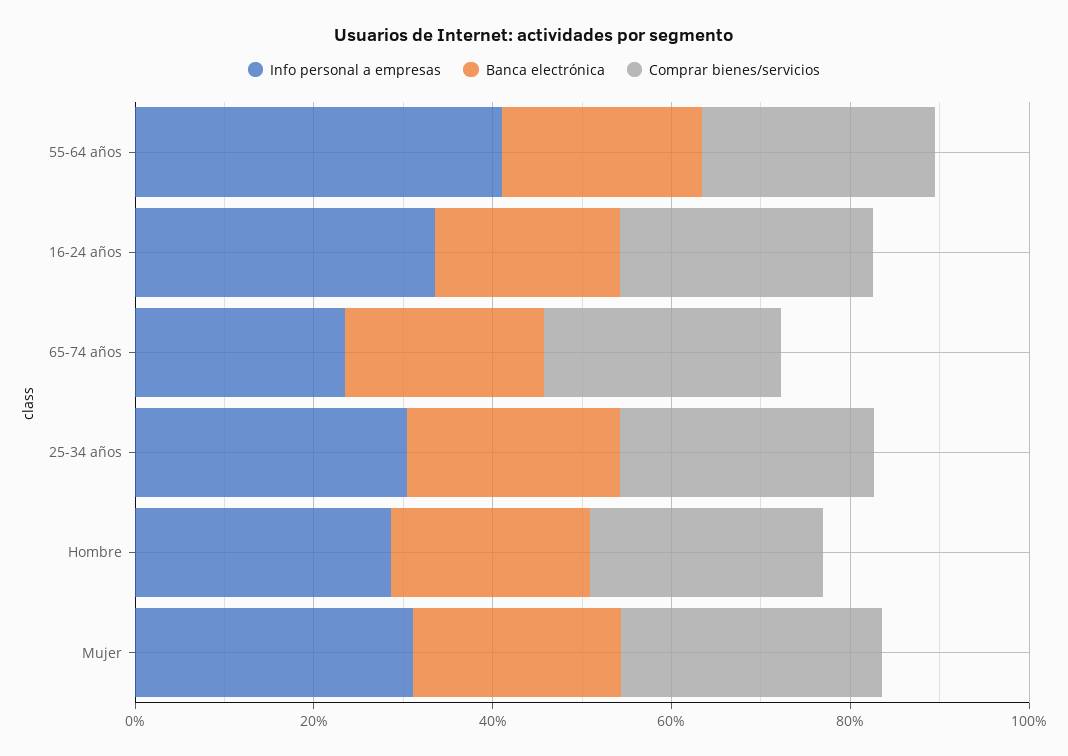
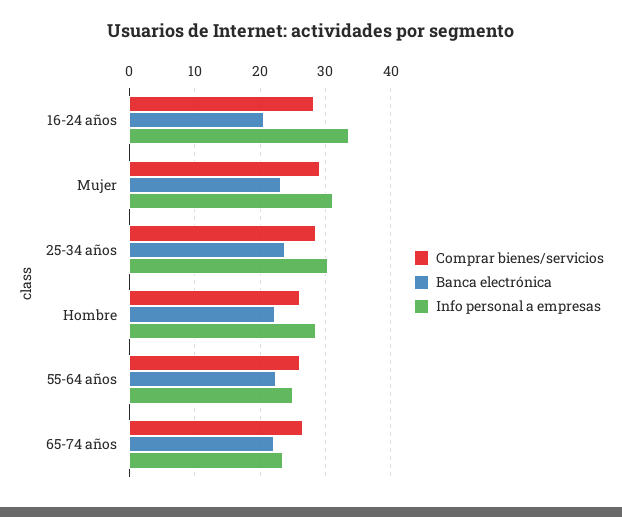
  {
    "Info personal a empresas": {
-     "55-64 años": 40,
+     "55-64 años": 25,
      "16-24 años": 34,
      "65-74 años": 24,
      "25-34 años": 30,
      "Hombre": 29,
      "Mujer": 31
    },
    "Banca electrónica": {
      "55-64 años": 22,
      "16-24 años": 21,
      "65-74 años": 22,
      "25-34 años": 24,
      "Hombre": 22,
      "Mujer": 23
    },
    "Comprar bienes/servicios": {
      "55-64 años": 26,
      "16-24 años": 28,
      "65-74 años": 27,
      "25-34 años": 29,
      "Hombre": 26,
      "Mujer": 29
    }
  }

